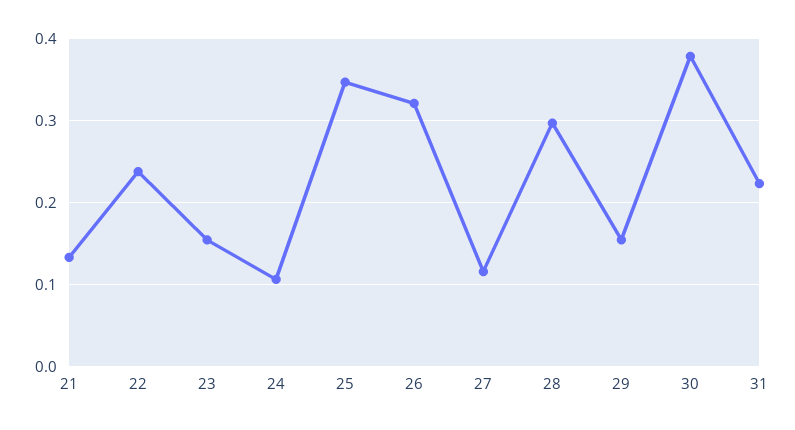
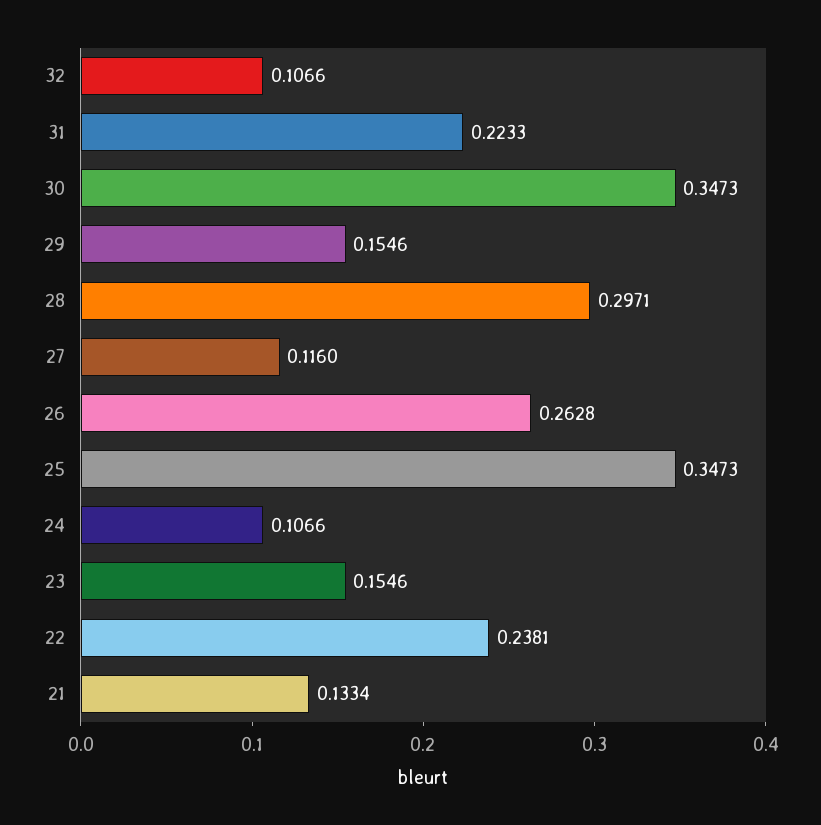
  {
    "21": 0.1334,
    "22": 0.2381,
    "23": 0.1546,
    "24": 0.1066,
    "25": 0.3473,
-   "26": 0.32,
+   "26": 0.2628,
    "27": 0.116,
    "28": 0.2971,
    "29": 0.1546,
-   "30": 0.38,
+   "30": 0.3473,
-   "31": 0.2233
+   "31": 0.2233,
+   "32": 0.1066
  }

